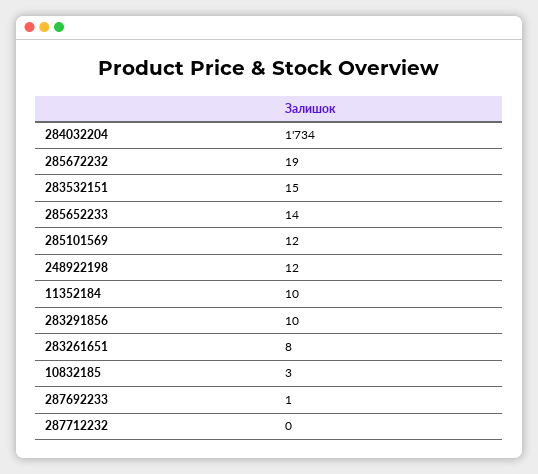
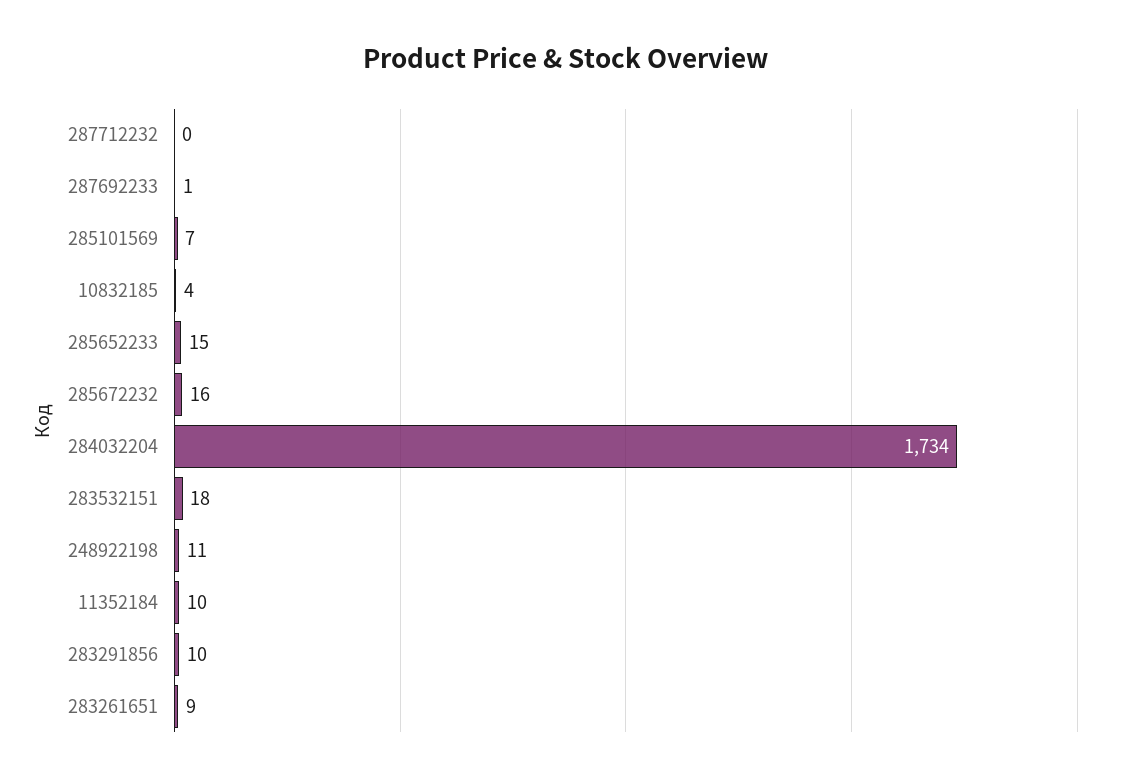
  {
    "284032204": 1734,
-   "285672232": 19,
+   "285672232": 16,
-   "283532151": 15,
+   "283532151": 18,
-   "285652233": 14,
+   "285652233": 15,
-   "285101569": 12,
+   "285101569": 7,
-   "248922198": 12,
+   "248922198": 11,
    "11352184": 10,
    "283291856": 10,
-   "283261651": 8,
+   "283261651": 9,
-   "10832185": 3,
+   "10832185": 4,
    "287692233": 1,
    "287712232": 0
  }

